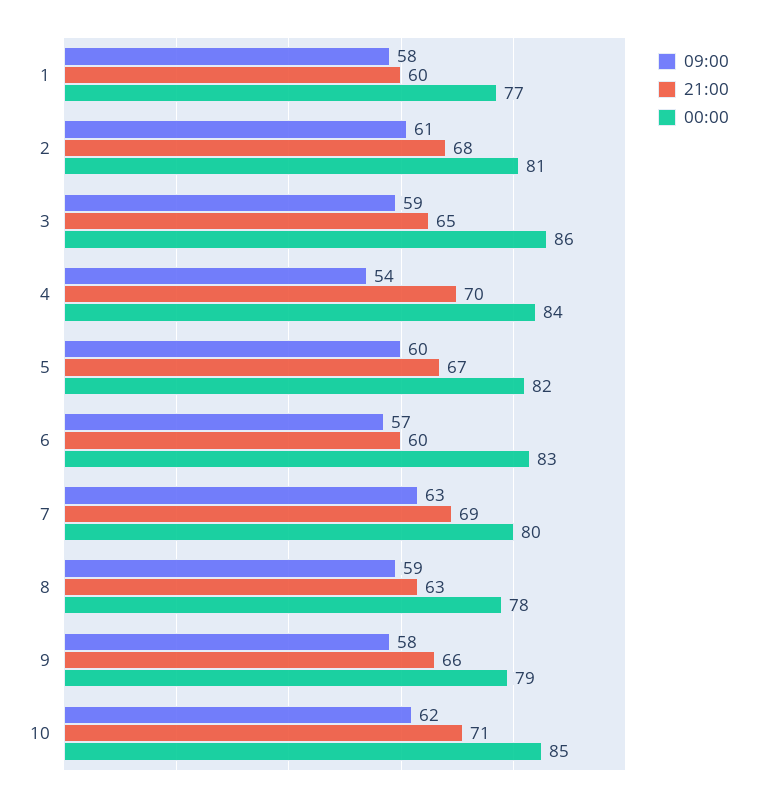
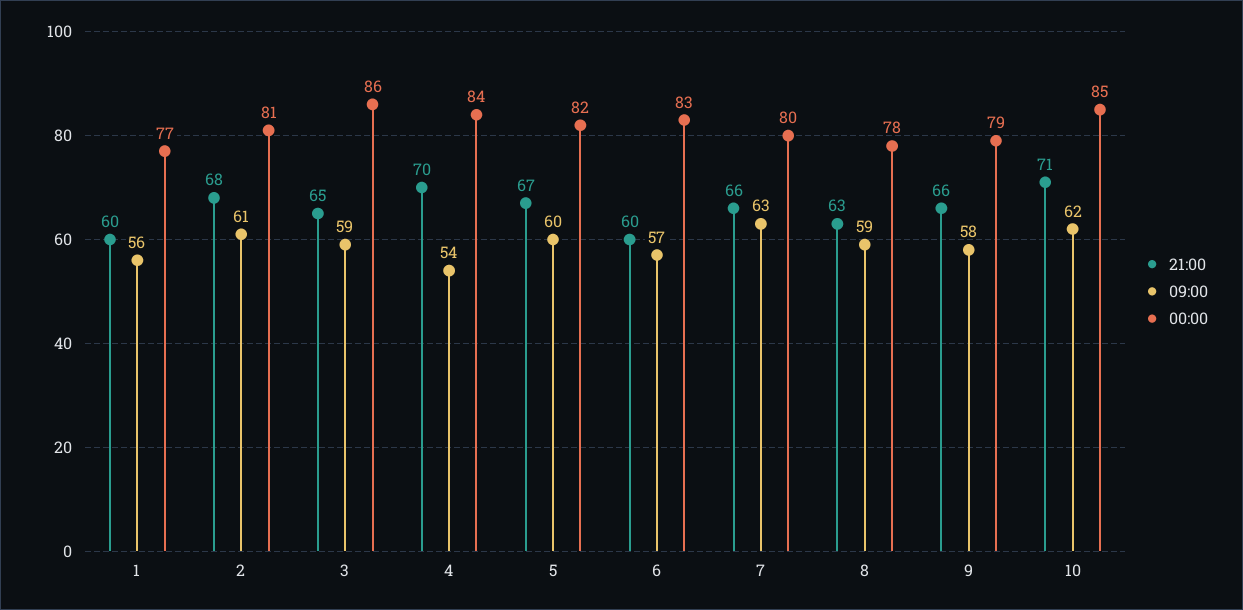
  {
    "09:00": {
-     "1": 58,
+     "1": 56,
      "2": 61,
      "3": 59,
      "4": 54,
      "5": 60,
      "6": 57,
      "7": 63,
      "8": 59,
      "9": 58,
      "10": 62
    },
    "21:00": {
      "1": 60,
      "2": 68,
      "3": 65,
      "4": 70,
      "5": 67,
      "6": 60,
-     "7": 69,
+     "7": 66,
      "8": 63,
      "9": 66,
      "10": 71
    },
    "00:00": {
      "1": 77,
      "2": 81,
      "3": 86,
      "4": 84,
      "5": 82,
      "6": 83,
      "7": 80,
      "8": 78,
      "9": 79,
      "10": 85
    }
  }

